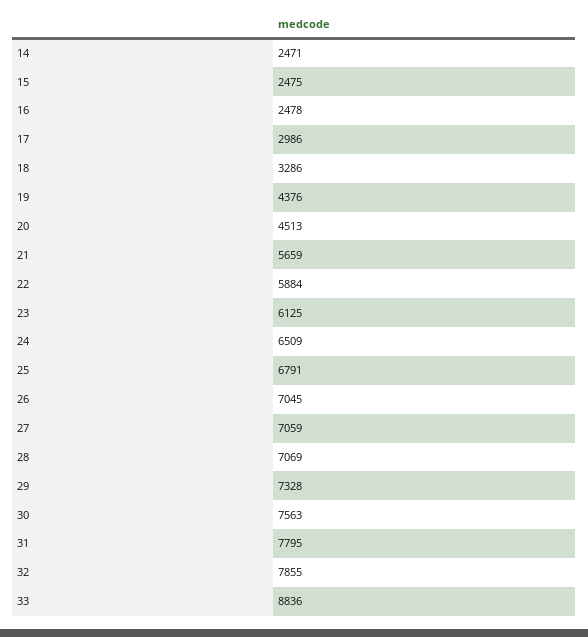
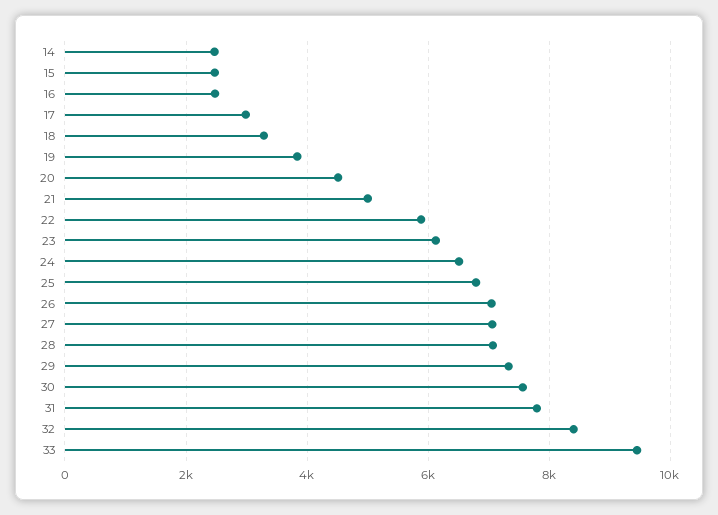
  {
    "14": 2471,
    "15": 2475,
    "16": 2478,
    "17": 2986,
    "18": 3286,
-   "19": 4376,
+   "19": 3800,
    "20": 4513,
-   "21": 5659,
+   "21": 5000,
    "22": 5884,
    "23": 6125,
    "24": 6509,
    "25": 6791,
    "26": 7045,
    "27": 7059,
    "28": 7069,
    "29": 7328,
    "30": 7563,
    "31": 7795,
-   "32": 7855,
+   "32": 8400,
-   "33": 8836
+   "33": 9400
  }

